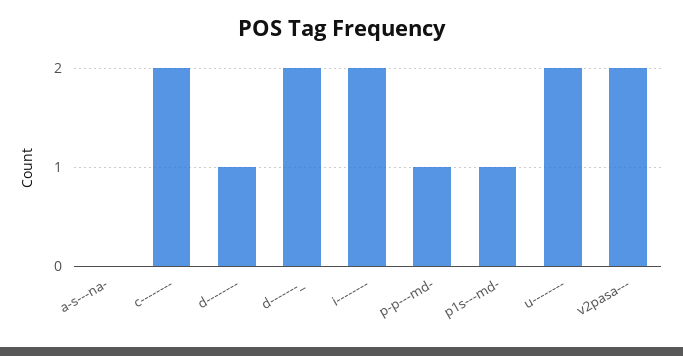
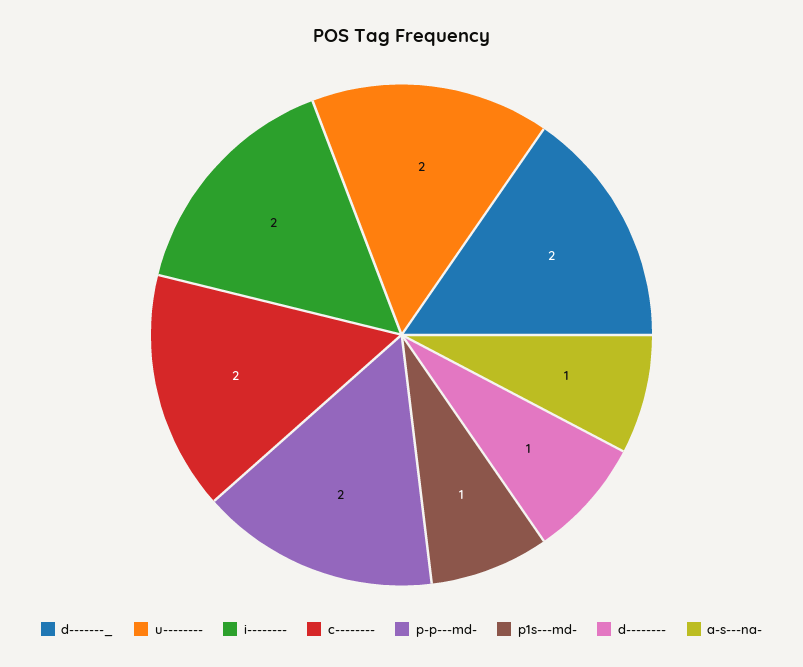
  {
-   "a-s---na-": 0,
+   "a-s---na-": 1,
    "c--------": 2,
    "d--------": 1,
    "d-------_": 2,
    "i--------": 2,
-   "p-p---md-": 1,
+   "p-p---md-": 2,
    "p1s---md-": 1,
-   "u--------": 2,
+   "u--------": 2
-   "v2pasa---": 2
  }

